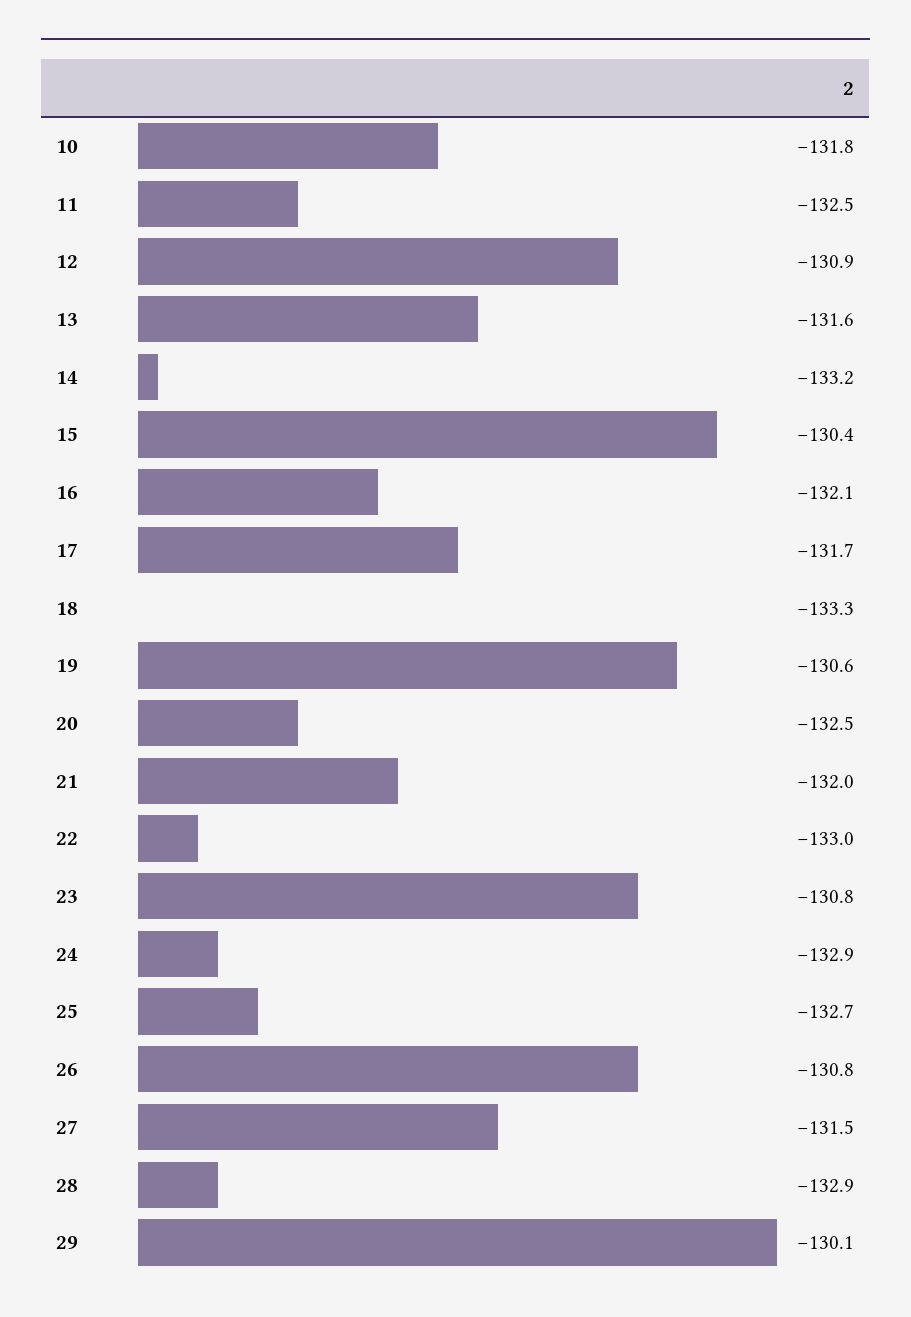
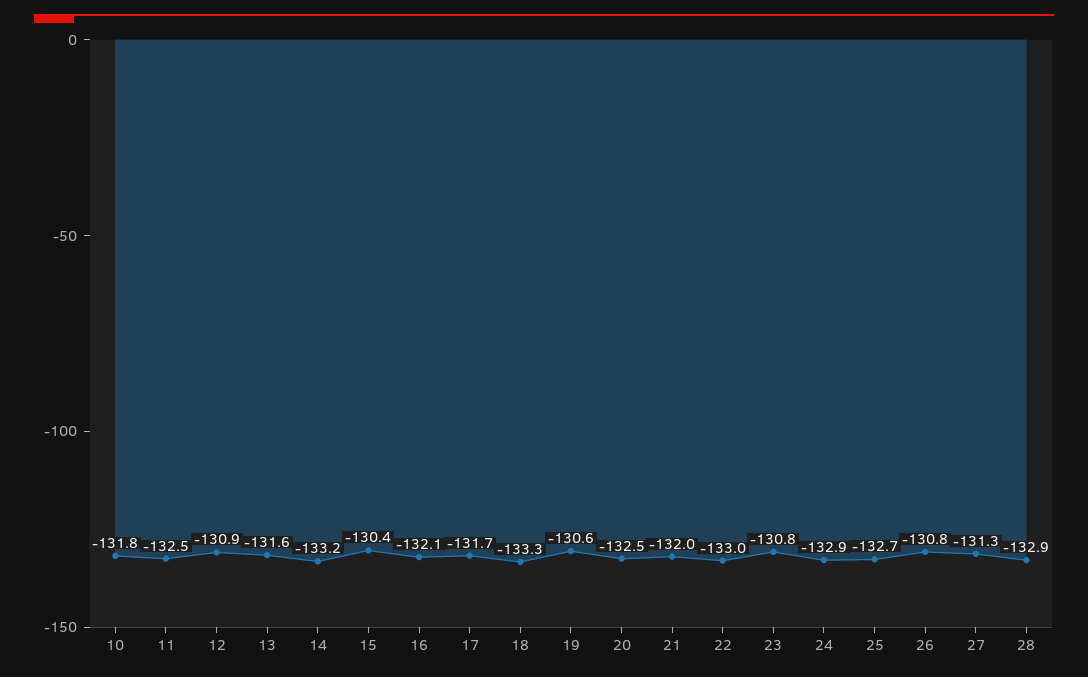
  {
    "10": -131.8,
    "11": -132.5,
    "12": -130.9,
    "13": -131.6,
    "14": -133.2,
    "15": -130.4,
    "16": -132.1,
    "17": -131.7,
    "18": -133.3,
    "19": -130.6,
    "20": -132.5,
    "21": -132,
    "22": -133,
    "23": -130.8,
    "24": -132.9,
    "25": -132.7,
    "26": -130.8,
-   "27": -131.5,
+   "27": -131.3,
-   "28": -132.9,
+   "28": -132.9
-   "29": -130.1
  }

